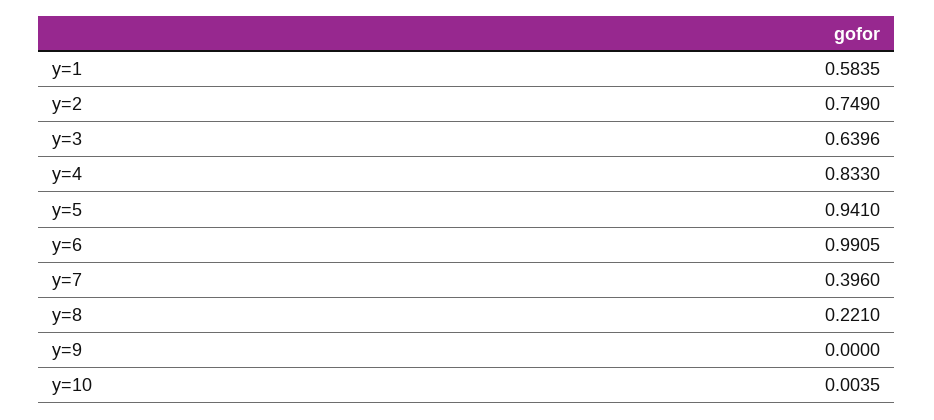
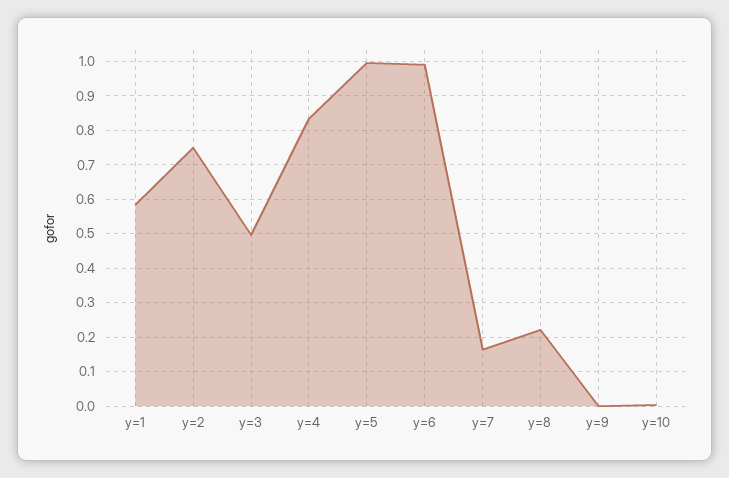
  {
    "y=1": 0.5835,
    "y=2": 0.749,
-   "y=3": 0.6396,
+   "y=3": 0.5,
    "y=4": 0.833,
-   "y=5": 0.941,
+   "y=5": 1,
    "y=6": 0.9905,
-   "y=7": 0.396,
+   "y=7": 0.16,
    "y=8": 0.221,
    "y=9": 0,
    "y=10": 0.0035
  }

